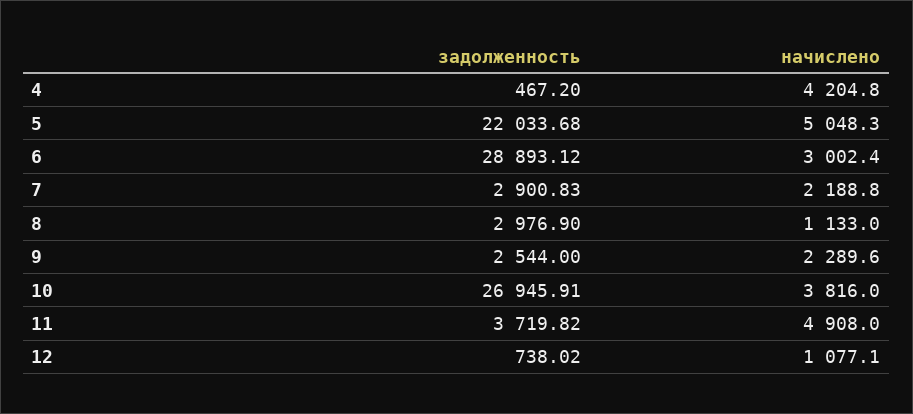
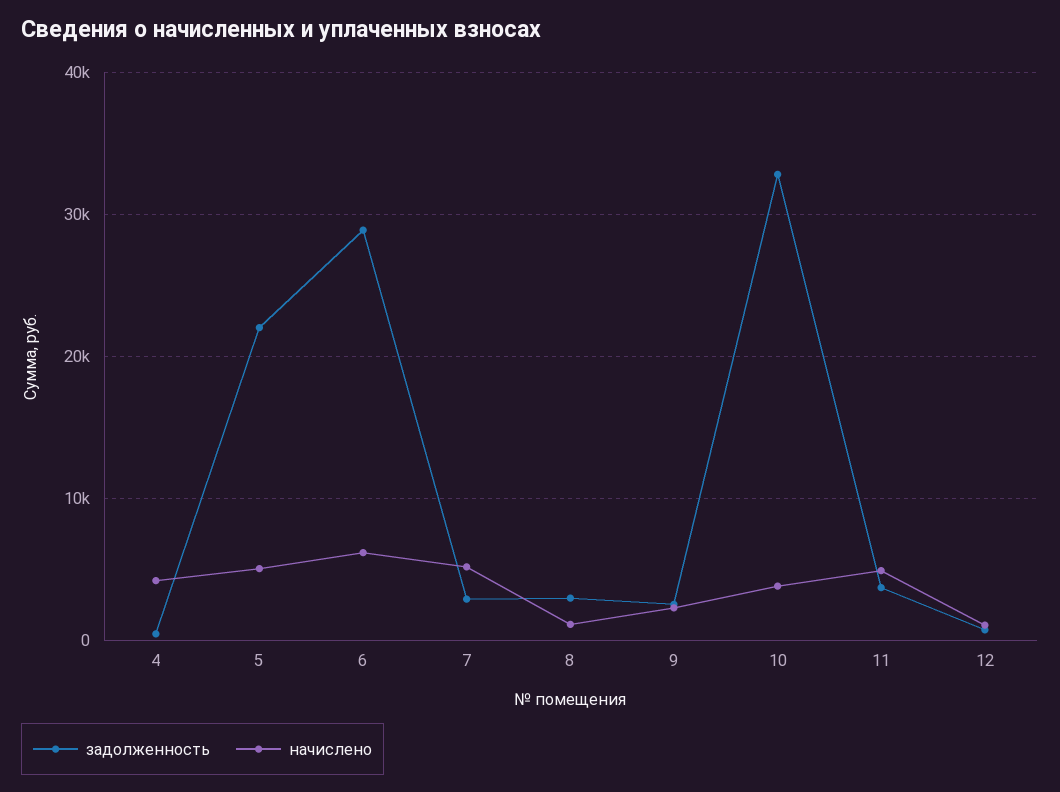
  {
    "задолженность": {
      "4": 467.2,
      "5": 22033.68,
      "6": 28893.12,
      "7": 2900.83,
      "8": 2976.9,
      "9": 2544,
-     "10": 26945.91,
+     "10": 33000,
      "11": 3719.82,
      "12": 738.02
    },
    "начислено": {
      "4": 4204.8,
      "5": 5048.3,
-     "6": 3002.4,
+     "6": 6000,
-     "7": 2188.8,
+     "7": 5000,
      "8": 1133,
      "9": 2289.6,
      "10": 3816,
      "11": 4908,
      "12": 1077.1
    }
  }

